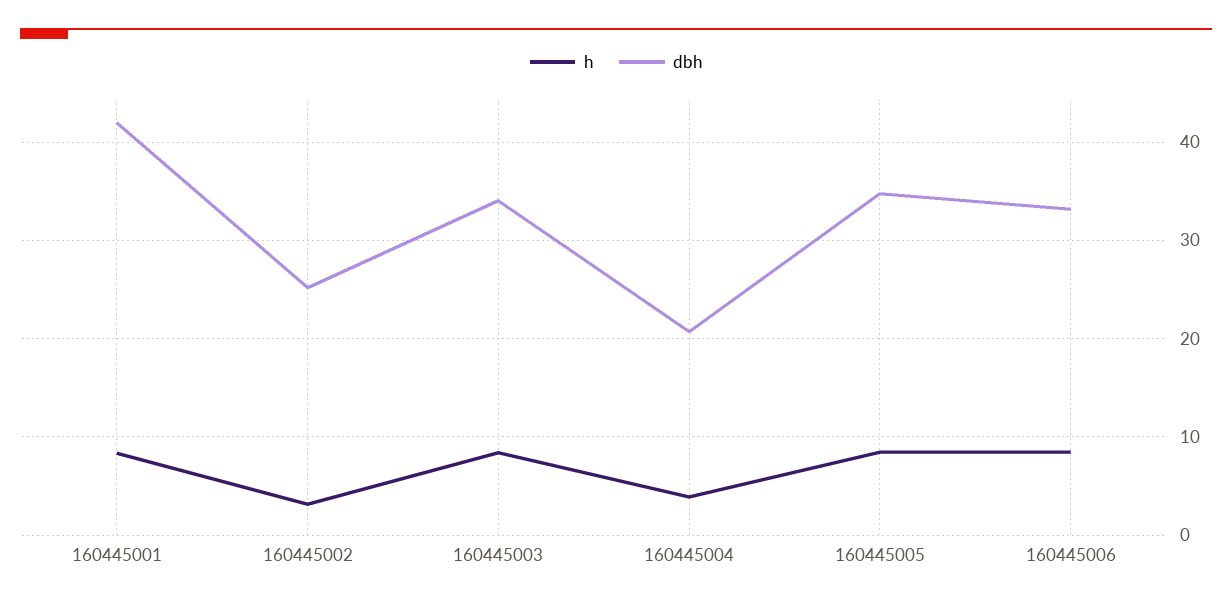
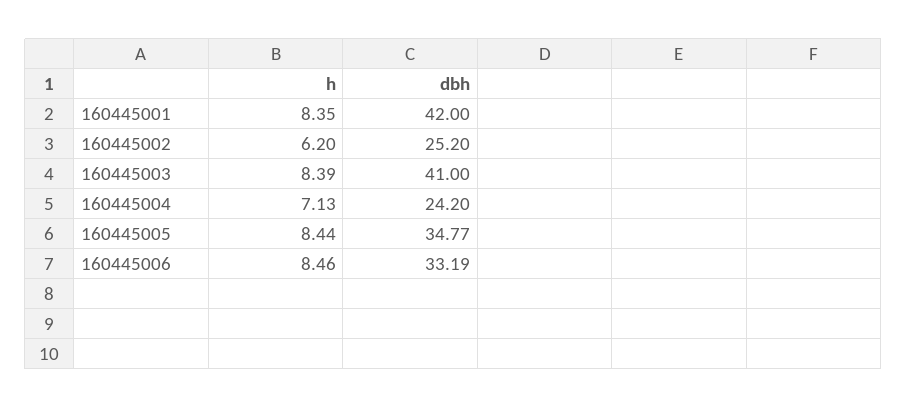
  {
    "h": {
      "160445001": 8.35,
-     "160445002": 3,
+     "160445002": 6.2,
      "160445003": 8.39,
-     "160445004": 4,
+     "160445004": 7.13,
      "160445005": 8.44,
      "160445006": 8.46
    },
    "dbh": {
      "160445001": 42,
      "160445002": 25.2,
-     "160445003": 34,
+     "160445003": 41,
-     "160445004": 21,
+     "160445004": 24.2,
      "160445005": 34.77,
      "160445006": 33.19
    }
  }

